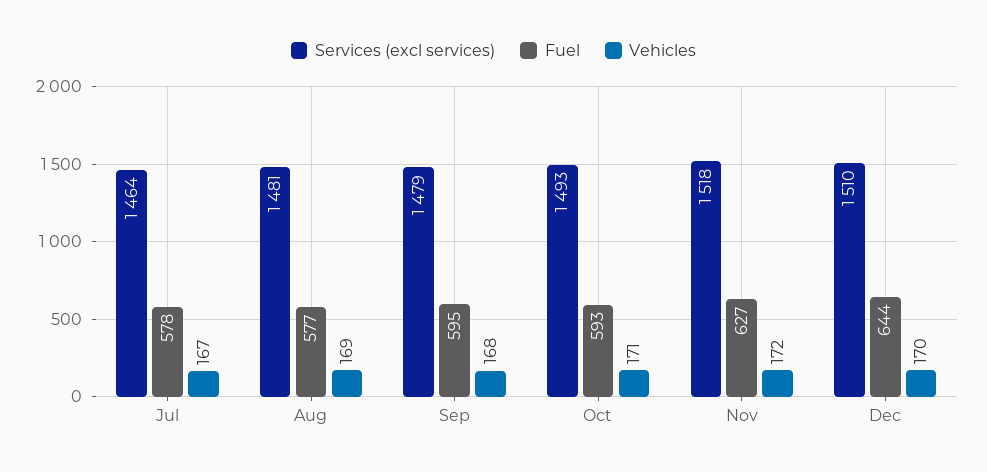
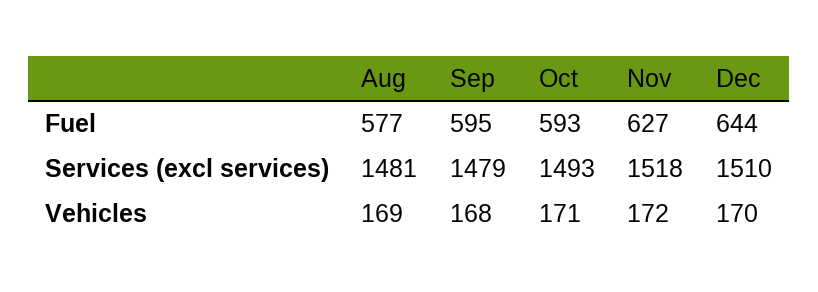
  {
    "Services (excl services)": {
-     "Jul": 1464,
      "Aug": 1481,
      "Sep": 1479,
      "Oct": 1493,
      "Nov": 1518,
      "Dec": 1510
    },
    "Fuel": {
-     "Jul": 578,
      "Aug": 577,
      "Sep": 595,
      "Oct": 593,
      "Nov": 627,
      "Dec": 644
    },
    "Vehicles": {
-     "Jul": 167,
      "Aug": 169,
      "Sep": 168,
      "Oct": 171,
      "Nov": 172,
      "Dec": 170
    }
  }

